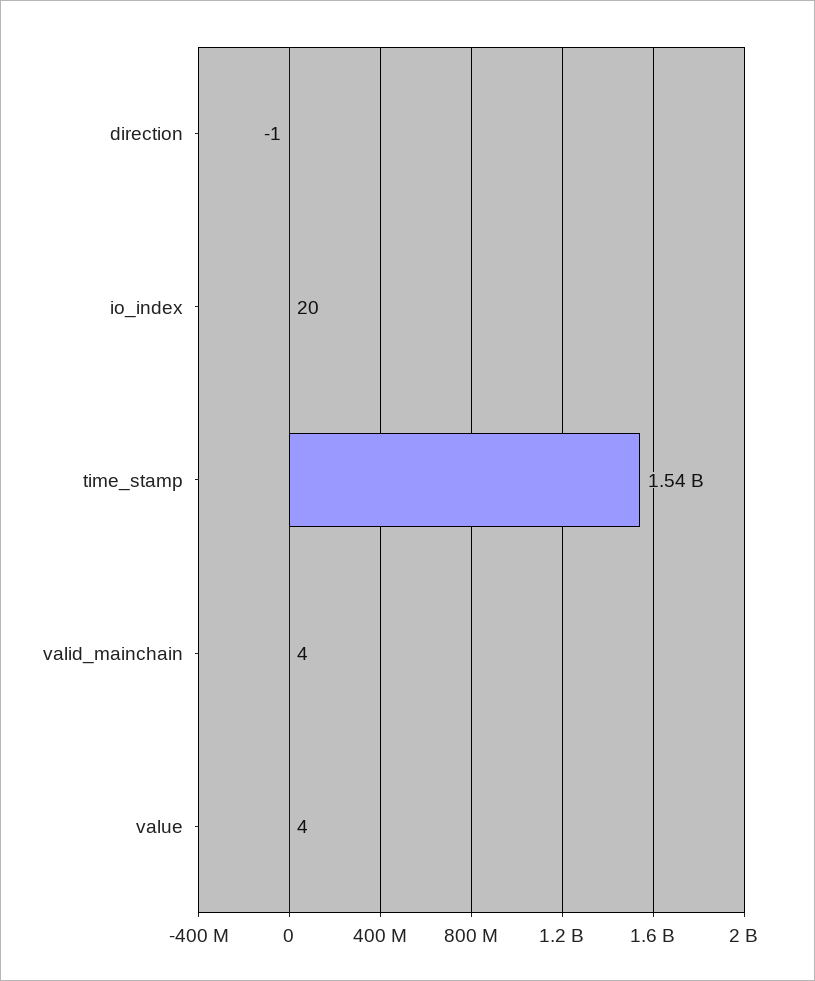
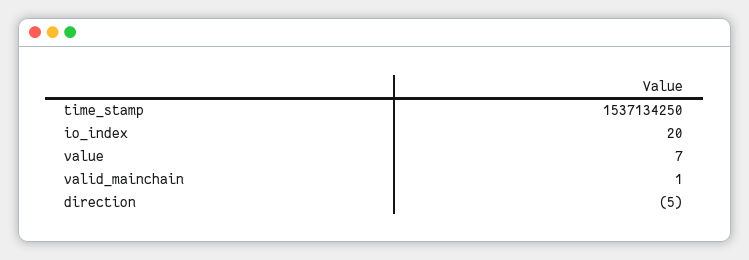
  {
-   "direction": -1,
+   "direction": -5,
    "io_index": 20,
    "time_stamp": 1537134250,
-   "valid_mainchain": 4,
+   "valid_mainchain": 1,
-   "value": 4
+   "value": 7
  }

